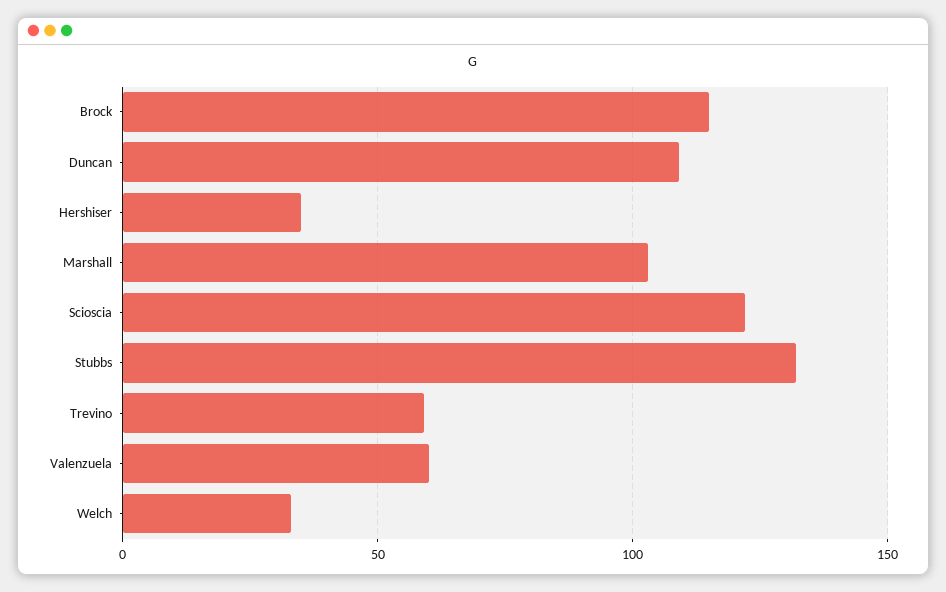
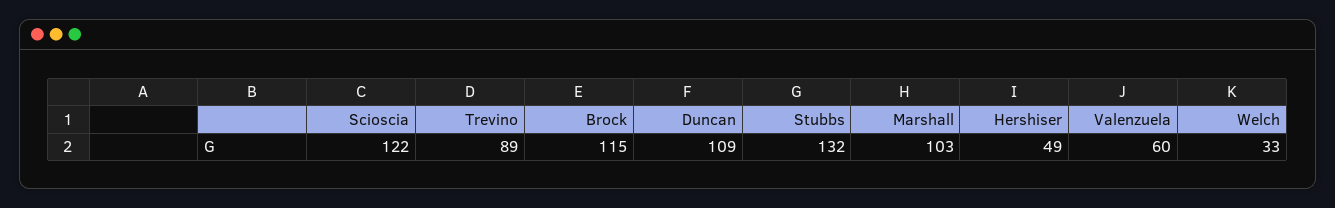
  {
    "Brock": 115,
    "Duncan": 109,
-   "Hershiser": 35,
+   "Hershiser": 49,
    "Marshall": 103,
    "Scioscia": 122,
    "Stubbs": 132,
-   "Trevino": 60,
+   "Trevino": 89,
    "Valenzuela": 60,
    "Welch": 33
  }

